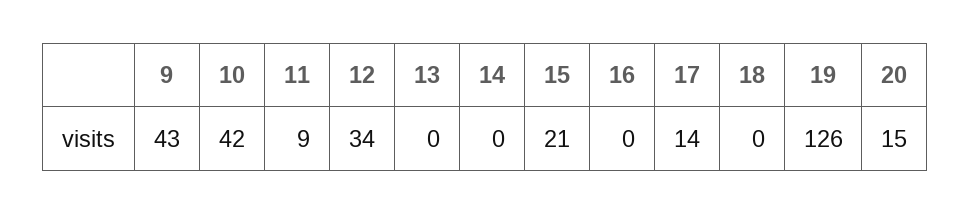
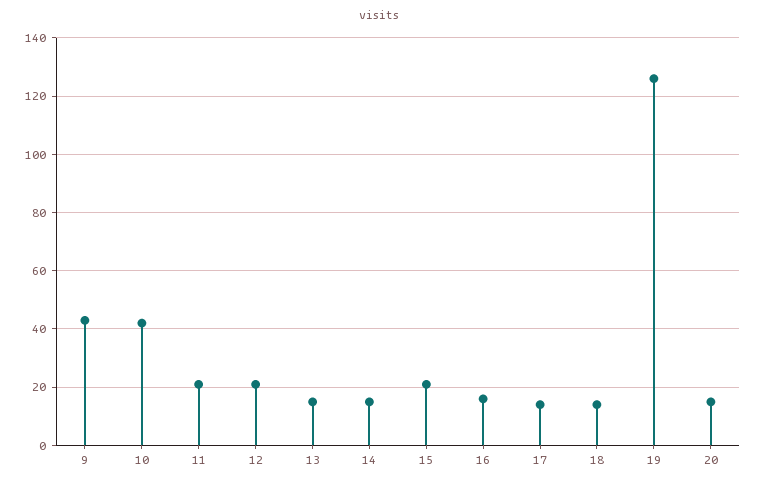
  {
    "9": 43,
    "10": 42,
-   "11": 9,
+   "11": 20,
-   "12": 34,
+   "12": 20,
-   "13": 0,
+   "13": 15,
-   "14": 0,
+   "14": 15,
    "15": 21,
-   "16": 0,
+   "16": 15,
    "17": 14,
-   "18": 0,
+   "18": 15,
    "19": 126,
    "20": 15
  }

